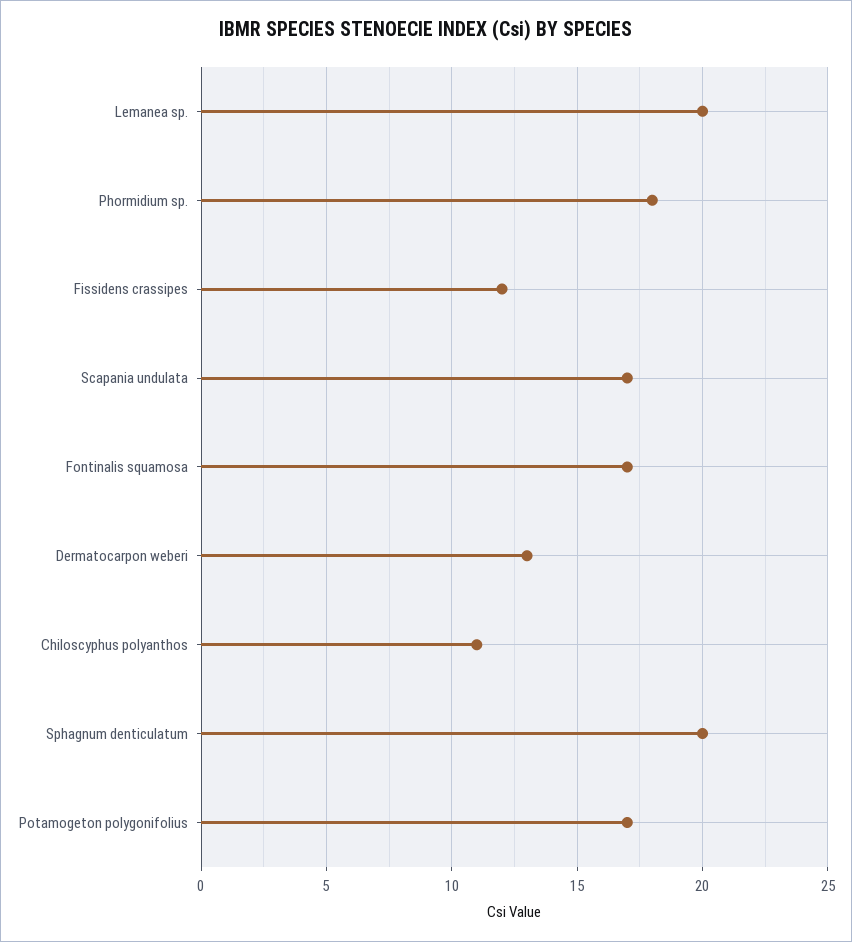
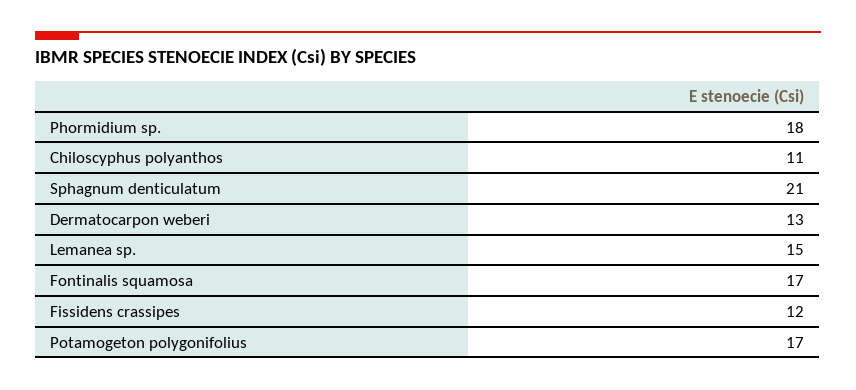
  {
-   "Lemanea sp.": 20,
+   "Lemanea sp.": 15,
    "Phormidium sp.": 18,
    "Fissidens crassipes": 12,
-   "Scapania undulata": 17,
    "Fontinalis squamosa": 17,
    "Dermatocarpon weberi": 13,
    "Chiloscyphus polyanthos": 11,
-   "Sphagnum denticulatum": 20,
+   "Sphagnum denticulatum": 21,
    "Potamogeton polygonifolius": 17
  }

